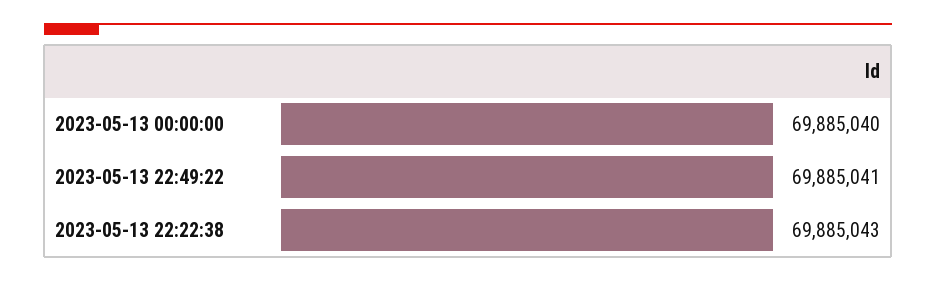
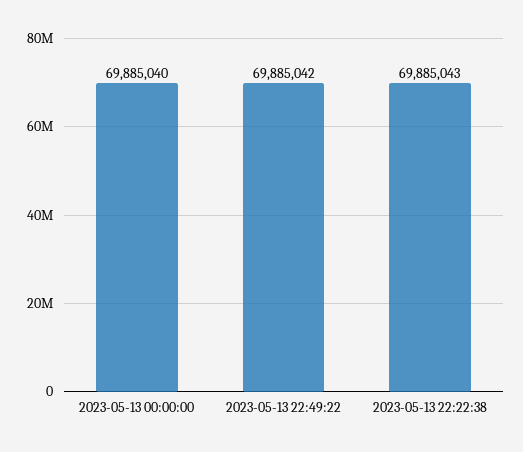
  {
    "2023-05-13 00:00:00": 69885040,
-   "2023-05-13 22:49:22": 69885041,
+   "2023-05-13 22:49:22": 69885042,
    "2023-05-13 22:22:38": 69885043
  }

